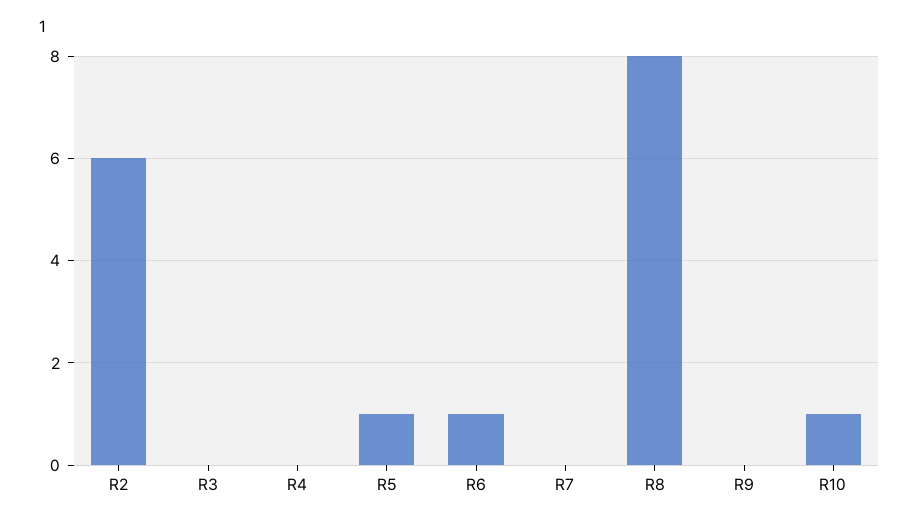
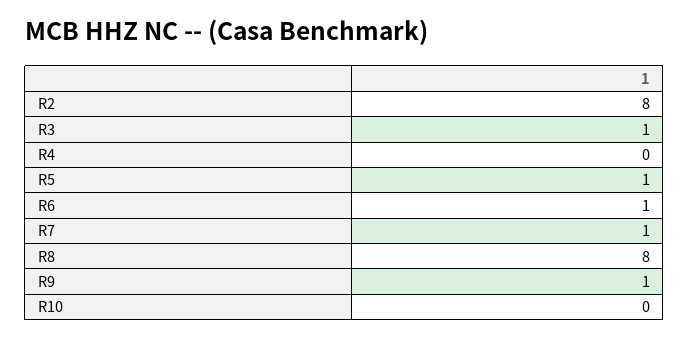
  {
-   "R2": 6,
+   "R2": 8,
-   "R3": 0,
+   "R3": 1,
    "R4": 0,
    "R5": 1,
    "R6": 1,
-   "R7": 0,
+   "R7": 1,
    "R8": 8,
-   "R9": 0,
+   "R9": 1,
-   "R10": 1
+   "R10": 0
  }

